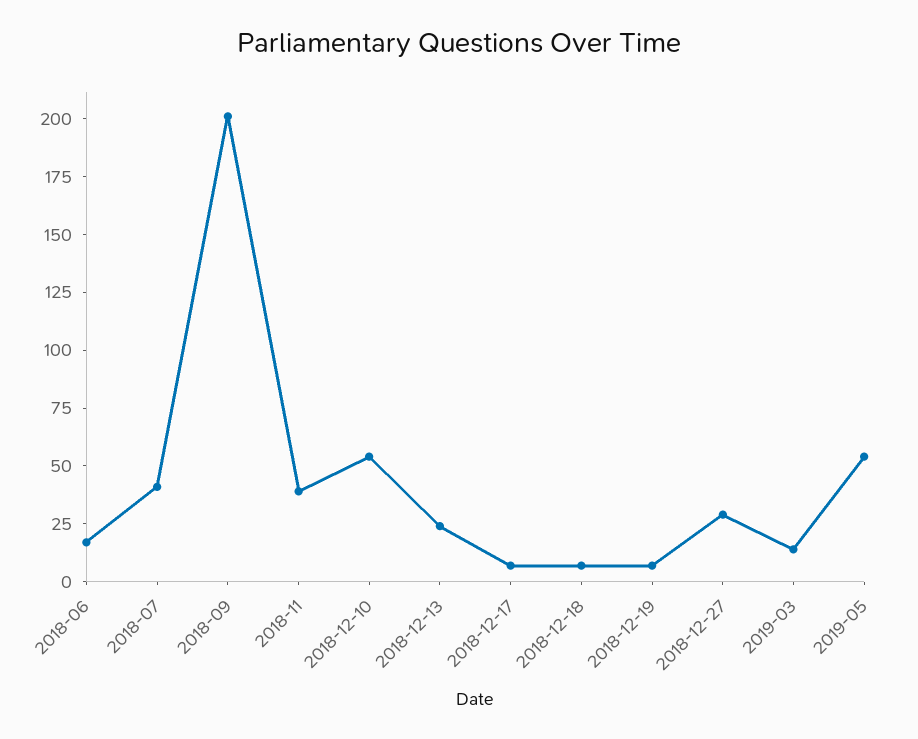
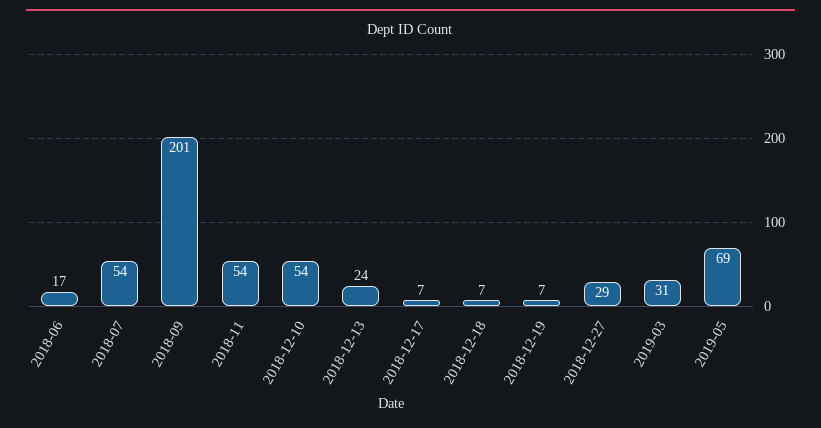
  {
    "2018-06": 17,
-   "2018-07": 40,
+   "2018-07": 54,
    "2018-09": 201,
-   "2018-11": 40,
+   "2018-11": 54,
    "2018-12-10": 54,
    "2018-12-13": 24,
    "2018-12-17": 7,
    "2018-12-18": 7,
    "2018-12-19": 7,
    "2018-12-27": 29,
-   "2019-03": 15,
+   "2019-03": 31,
-   "2019-05": 55
+   "2019-05": 69
  }

